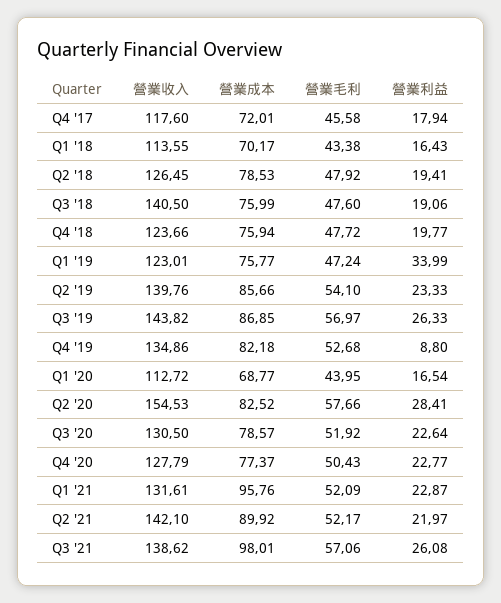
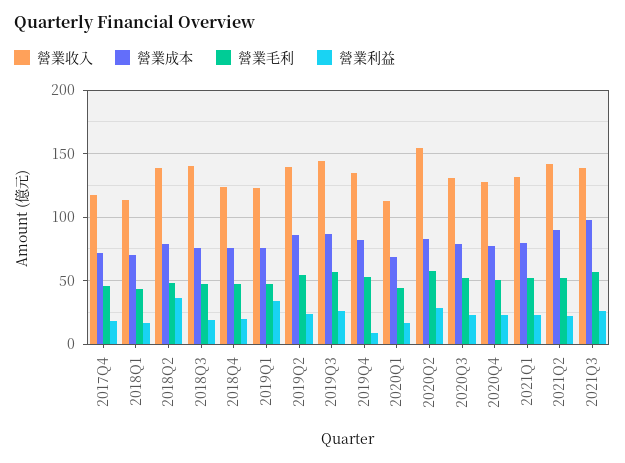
  {
    "營業收入": {
      "Q4 '17": 117.6,
      "Q1 '18": 113.55,
-     "Q2 '18": 126.45,
+     "Q2 '18": 140,
      "Q3 '18": 140.5,
      "Q4 '18": 123.66,
      "Q1 '19": 123.01,
      "Q2 '19": 139.76,
      "Q3 '19": 143.82,
      "Q4 '19": 134.86,
      "Q1 '20": 112.72,
      "Q2 '20": 154.53,
      "Q3 '20": 130.5,
      "Q4 '20": 127.79,
      "Q1 '21": 131.61,
      "Q2 '21": 142.1,
      "Q3 '21": 138.62
    },
    "營業成本": {
      "Q4 '17": 72.01,
      "Q1 '18": 70.17,
      "Q2 '18": 78.53,
      "Q3 '18": 75.99,
      "Q4 '18": 75.94,
      "Q1 '19": 75.77,
      "Q2 '19": 85.66,
      "Q3 '19": 86.85,
      "Q4 '19": 82.18,
      "Q1 '20": 68.77,
      "Q2 '20": 82.52,
      "Q3 '20": 78.57,
      "Q4 '20": 77.37,
-     "Q1 '21": 95.76,
+     "Q1 '21": 80,
      "Q2 '21": 89.92,
      "Q3 '21": 98.01
    },
    "營業毛利": {
      "Q4 '17": 45.58,
      "Q1 '18": 43.38,
      "Q2 '18": 47.92,
      "Q3 '18": 47.6,
      "Q4 '18": 47.72,
      "Q1 '19": 47.24,
      "Q2 '19": 54.1,
      "Q3 '19": 56.97,
      "Q4 '19": 52.68,
      "Q1 '20": 43.95,
      "Q2 '20": 57.66,
      "Q3 '20": 51.92,
      "Q4 '20": 50.43,
      "Q1 '21": 52.09,
      "Q2 '21": 52.17,
      "Q3 '21": 57.06
    },
    "營業利益": {
      "Q4 '17": 17.94,
      "Q1 '18": 16.43,
-     "Q2 '18": 19.41,
+     "Q2 '18": 35,
      "Q3 '18": 19.06,
      "Q4 '18": 19.77,
      "Q1 '19": 33.99,
      "Q2 '19": 23.33,
      "Q3 '19": 26.33,
      "Q4 '19": 8.8,
      "Q1 '20": 16.54,
      "Q2 '20": 28.41,
      "Q3 '20": 22.64,
      "Q4 '20": 22.77,
      "Q1 '21": 22.87,
      "Q2 '21": 21.97,
      "Q3 '21": 26.08
    }
  }

